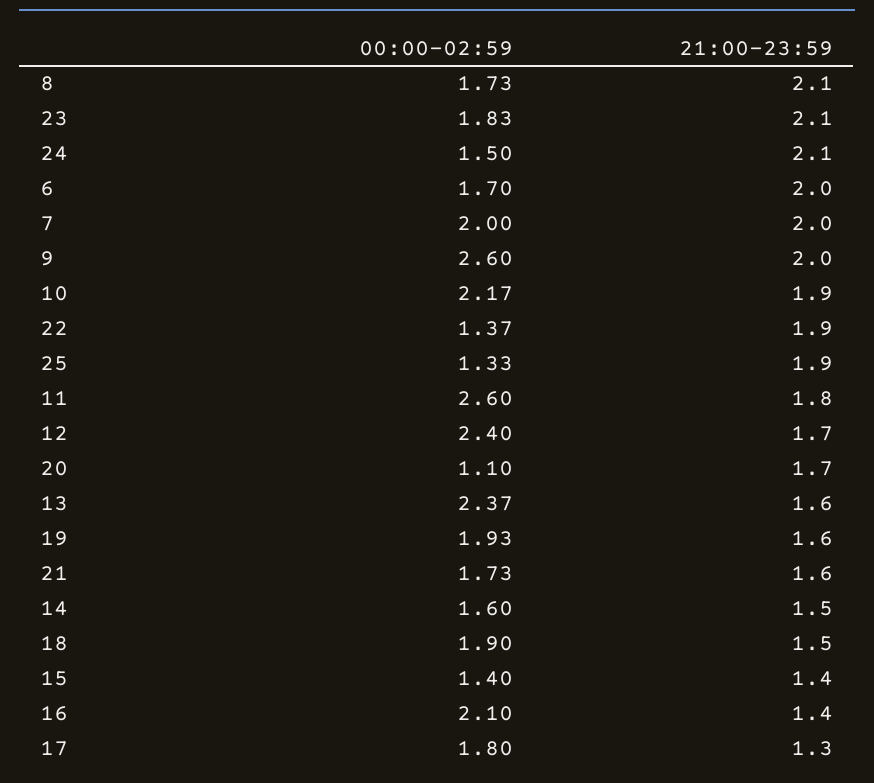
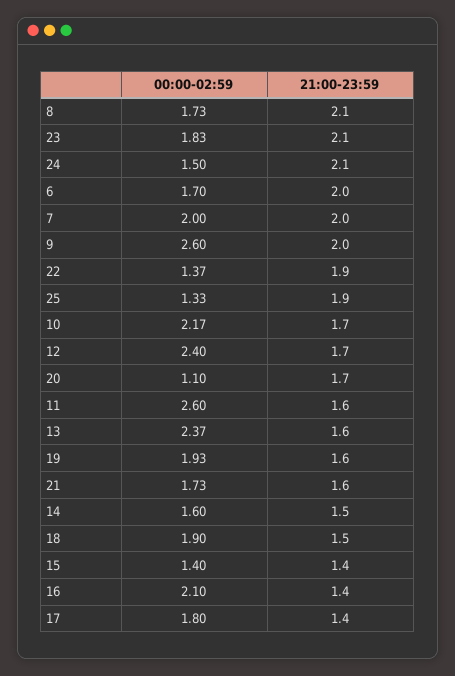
  {
    "00:00-02:59": {
      "8": 1.73,
      "23": 1.83,
      "24": 1.5,
      "6": 1.7,
      "7": 2,
      "9": 2.6,
      "10": 2.17,
      "22": 1.37,
      "25": 1.33,
      "11": 2.6,
      "12": 2.4,
      "20": 1.1,
      "13": 2.37,
      "19": 1.93,
      "21": 1.73,
      "14": 1.6,
      "18": 1.9,
      "15": 1.4,
      "16": 2.1,
      "17": 1.8
    },
    "21:00-23:59": {
      "8": 2.1,
      "23": 2.1,
      "24": 2.1,
      "6": 2,
      "7": 2,
      "9": 2,
-     "10": 1.9,
+     "10": 1.7,
      "22": 1.9,
      "25": 1.9,
-     "11": 1.8,
+     "11": 1.6,
      "12": 1.7,
      "20": 1.7,
      "13": 1.6,
      "19": 1.6,
      "21": 1.6,
      "14": 1.5,
      "18": 1.5,
      "15": 1.4,
      "16": 1.4,
-     "17": 1.3
+     "17": 1.4
    }
  }

